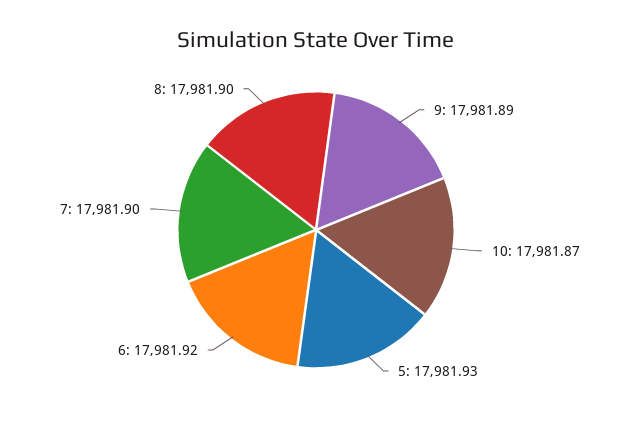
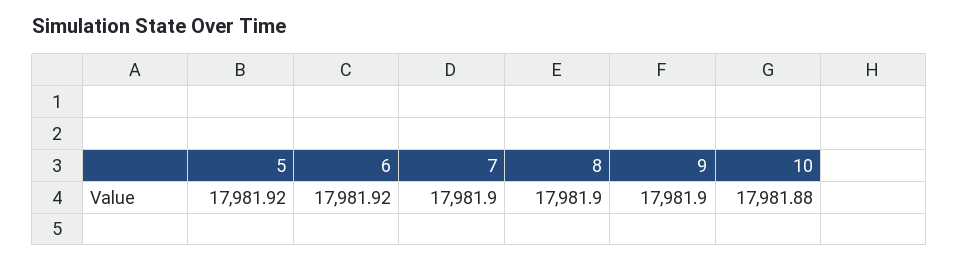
  {
-   "9": 17981.89,
+   "9": 17981.9,
-   "10": 17981.87,
+   "10": 17981.88,
-   "5": 17981.93,
+   "5": 17981.92,
    "6": 17981.92,
    "7": 17981.9,
    "8": 17981.9
  }

